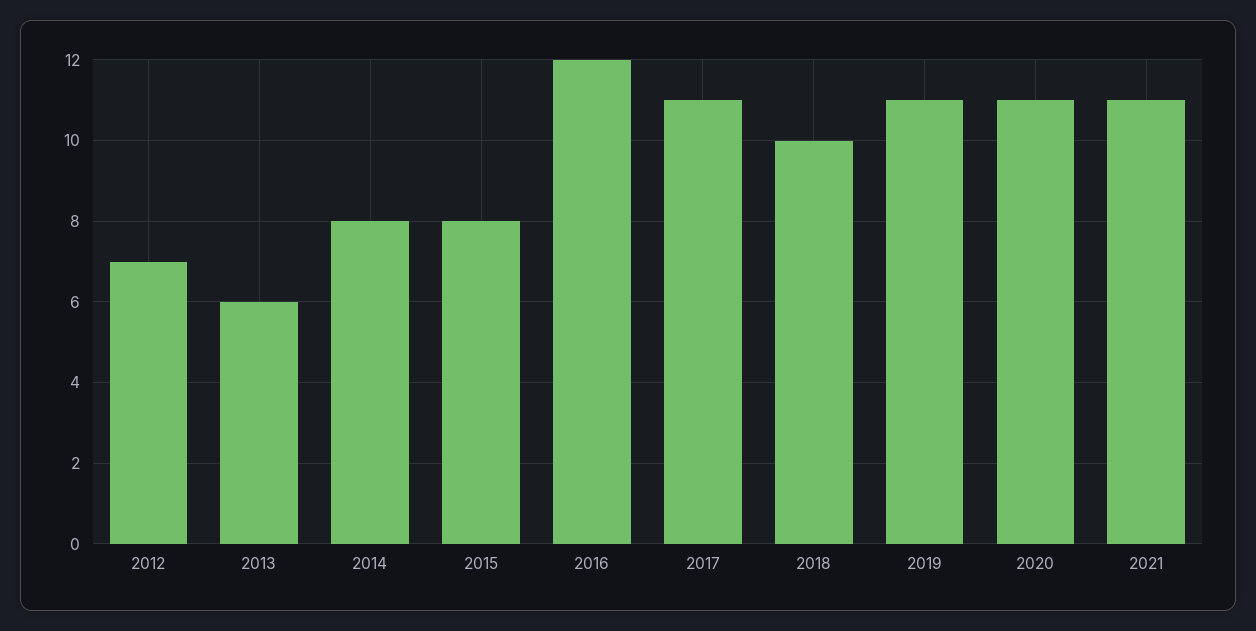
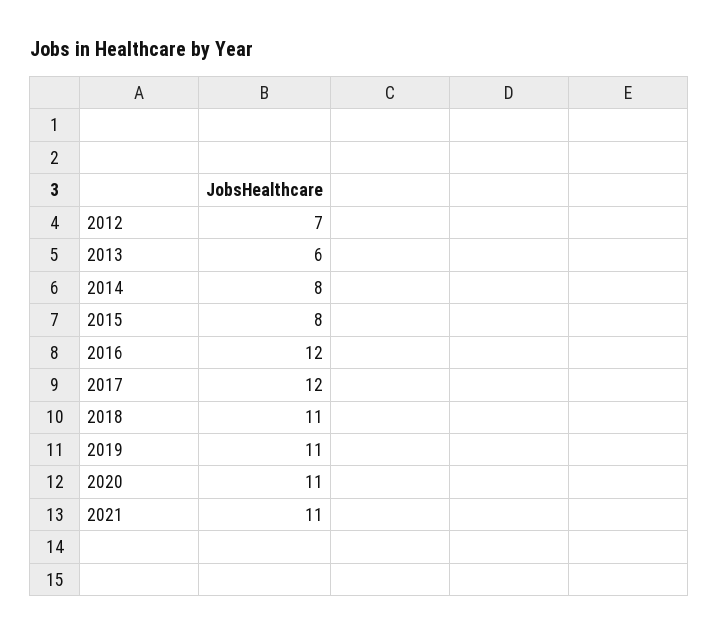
  {
    "2012": 7,
    "2013": 6,
    "2014": 8,
    "2015": 8,
    "2016": 12,
-   "2017": 11,
+   "2017": 12,
-   "2018": 10,
+   "2018": 11,
    "2019": 11,
    "2020": 11,
    "2021": 11
  }

